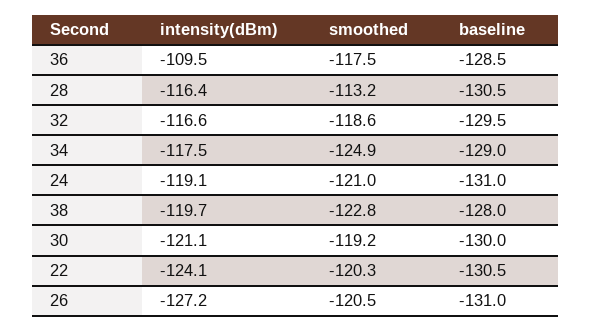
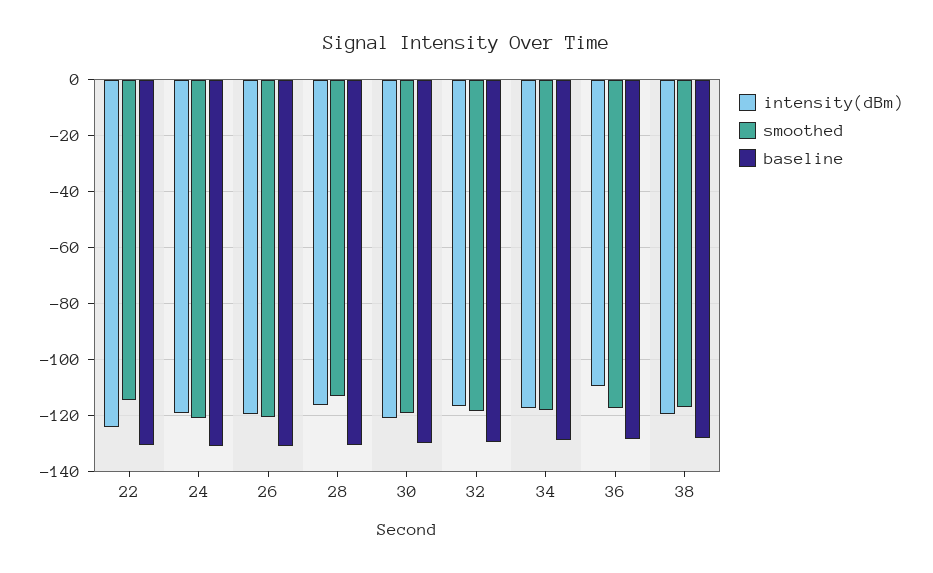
  {
    "intensity(dBm)": {
      "36": -109.5,
      "28": -116.4,
      "32": -116.6,
      "34": -117.5,
      "24": -119.1,
      "38": -119.7,
      "30": -121.1,
      "22": -124.1,
-     "26": -127.2
+     "26": -120
    },
    "smoothed": {
      "36": -117.5,
      "28": -113.2,
      "32": -118.6,
-     "34": -124.9,
+     "34": -117.5,
      "24": -121,
-     "38": -122.8,
+     "38": -117.5,
      "30": -119.2,
-     "22": -120.3,
+     "22": -115,
      "26": -120.5
    },
    "baseline": {
      "36": -128.5,
      "28": -130.5,
      "32": -129.5,
      "34": -129,
      "24": -131,
      "38": -128,
      "30": -130,
      "22": -130.5,
      "26": -131
    }
  }

